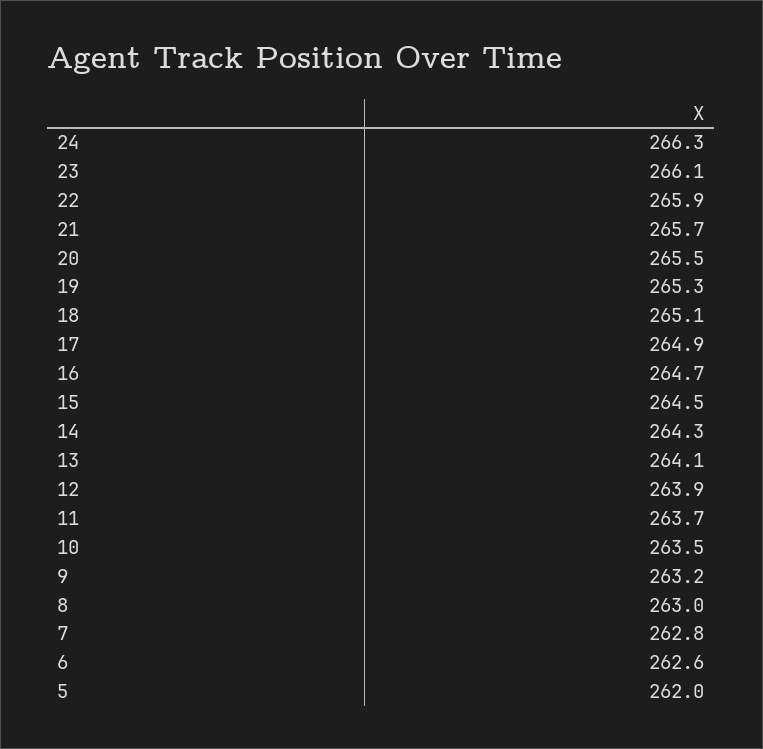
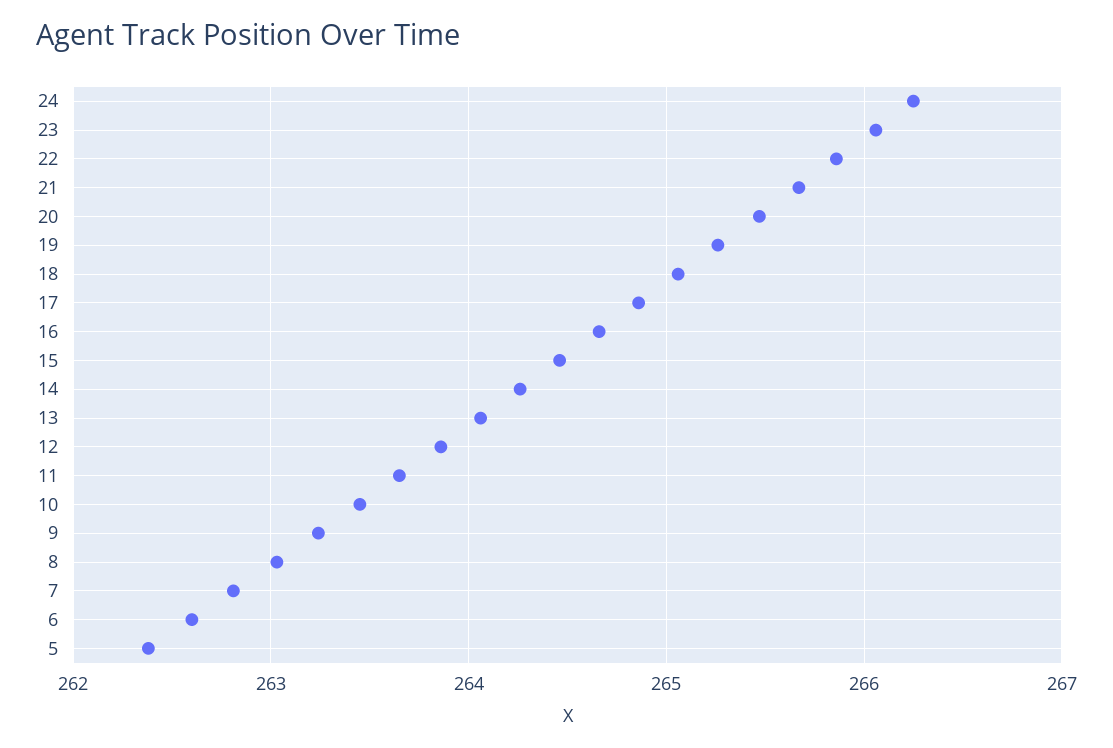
  {
    "24": 266.3,
    "23": 266.1,
    "22": 265.9,
    "21": 265.7,
    "20": 265.5,
    "19": 265.3,
    "18": 265.1,
    "17": 264.9,
    "16": 264.7,
    "15": 264.5,
    "14": 264.3,
    "13": 264.1,
    "12": 263.9,
    "11": 263.7,
    "10": 263.5,
    "9": 263.2,
    "8": 263,
    "7": 262.8,
    "6": 262.6,
-   "5": 262
+   "5": 262.4
  }

